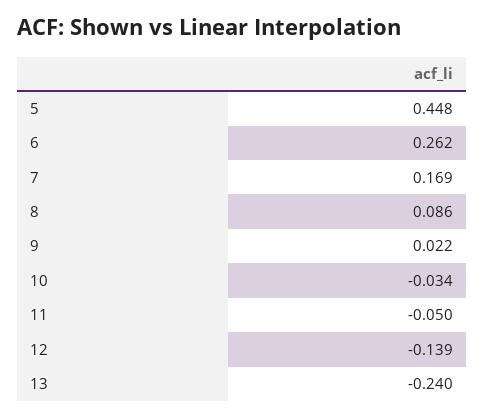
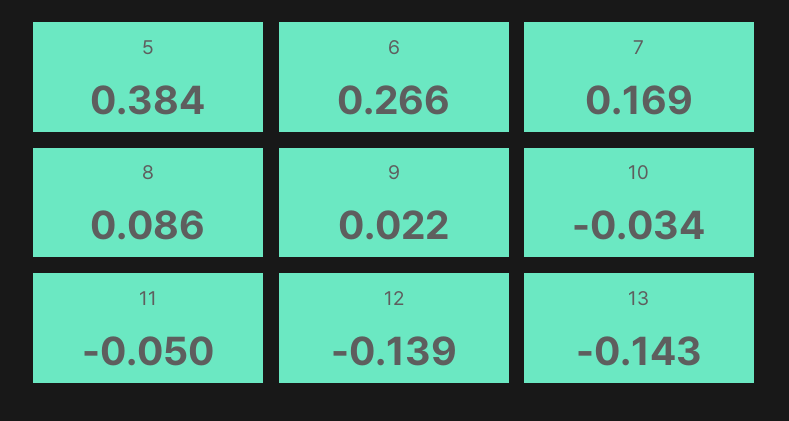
  {
-   "5": 0.448,
+   "5": 0.384,
-   "6": 0.262,
+   "6": 0.266,
    "7": 0.169,
    "8": 0.086,
    "9": 0.022,
    "10": -0.034,
    "11": -0.05,
    "12": -0.139,
-   "13": -0.24
+   "13": -0.143
  }

